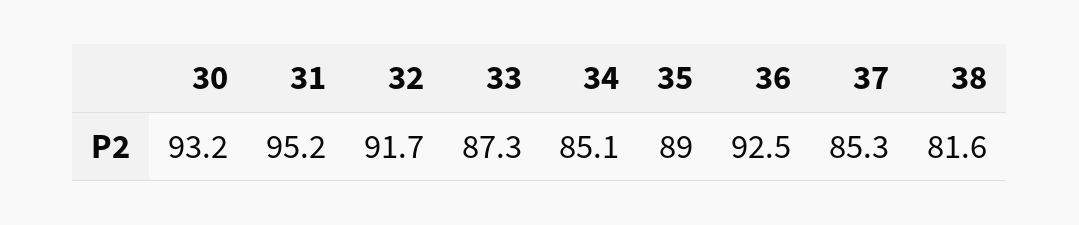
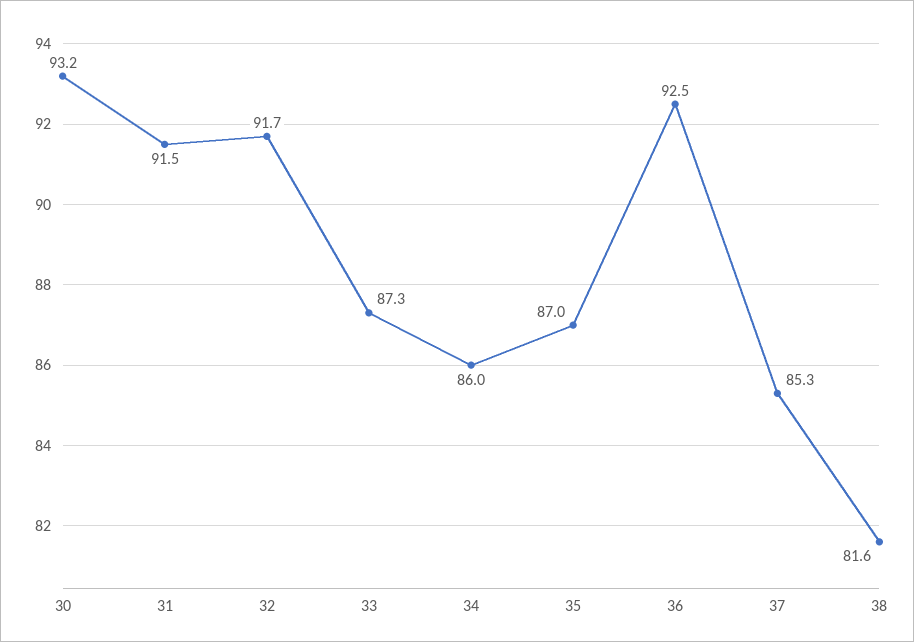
  {
    "30": 93.2,
-   "31": 95.2,
+   "31": 91.5,
    "32": 91.7,
    "33": 87.3,
-   "34": 85.1,
+   "34": 86,
-   "35": 89,
+   "35": 87,
    "36": 92.5,
    "37": 85.3,
    "38": 81.6
  }

